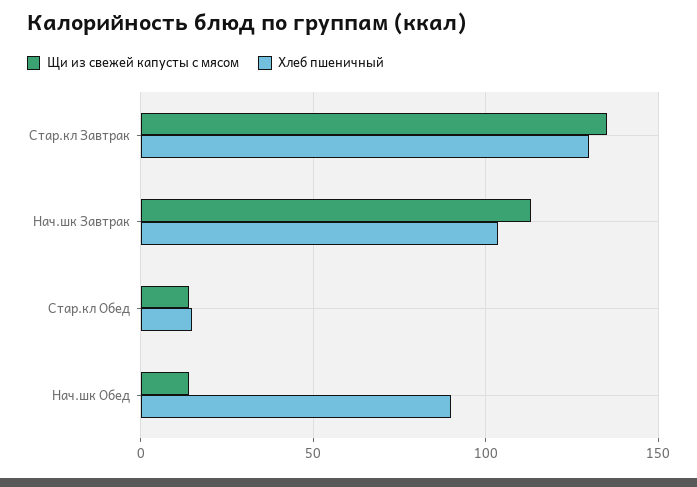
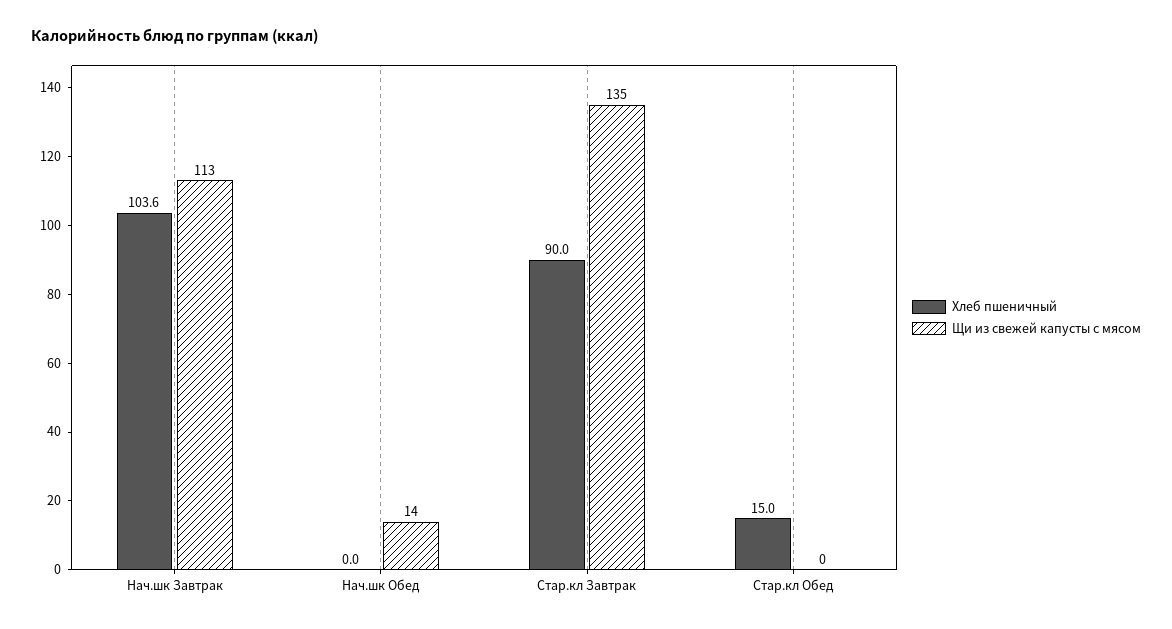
  {
    "Щи из свежей капусты с мясом": {
      "Стар.кл Завтрак": 135,
      "Нач.шк Завтрак": 113,
-     "Стар.кл Обед": 15,
+     "Стар.кл Обед": 0,
      "Нач.шк Обед": 14
    },
    "Хлеб пшеничный": {
-     "Стар.кл Завтрак": 130,
+     "Стар.кл Завтрак": 90,
      "Нач.шк Завтрак": 103.6,
      "Стар.кл Обед": 15,
-     "Нач.шк Обед": 90
+     "Нач.шк Обед": 0
    }
  }

